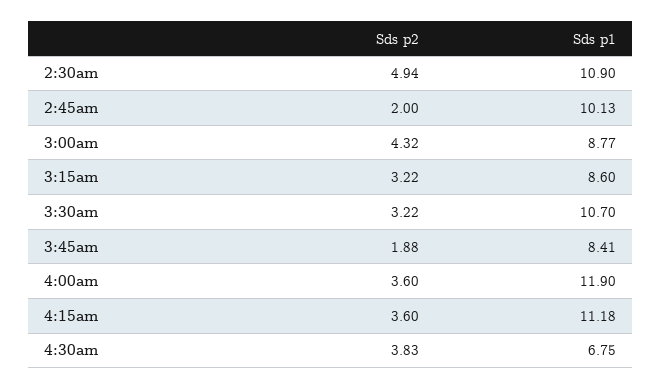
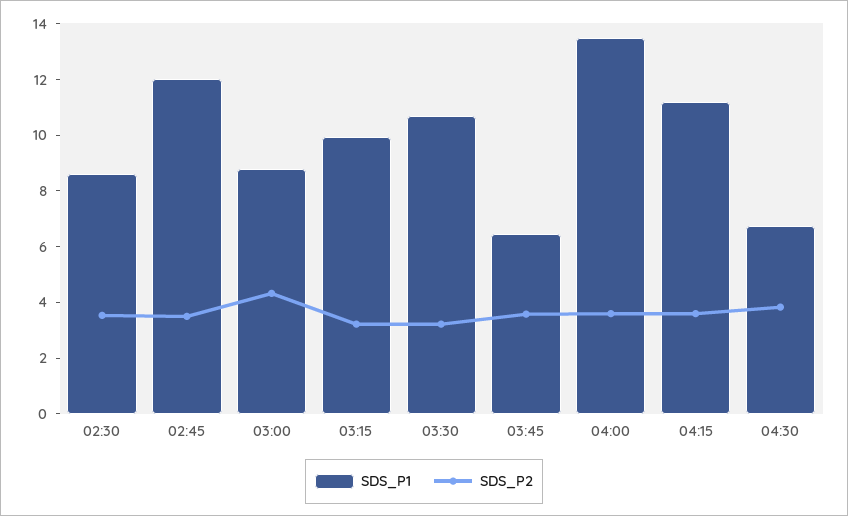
  {
    "Sds p2": {
-     "2:30am": 4.94,
+     "2:30am": 3.5,
-     "2:45am": 2,
+     "2:45am": 3.5,
      "3:00am": 4.32,
      "3:15am": 3.22,
      "3:30am": 3.22,
-     "3:45am": 1.88,
+     "3:45am": 3.5,
      "4:00am": 3.6,
      "4:15am": 3.6,
      "4:30am": 3.83
    },
    "Sds p1": {
-     "2:30am": 10.9,
+     "2:30am": 8.5,
-     "2:45am": 10.13,
+     "2:45am": 12,
      "3:00am": 8.77,
-     "3:15am": 8.6,
+     "3:15am": 10,
      "3:30am": 10.7,
-     "3:45am": 8.41,
+     "3:45am": 6.5,
-     "4:00am": 11.9,
+     "4:00am": 13.5,
      "4:15am": 11.18,
      "4:30am": 6.75
    }
  }

